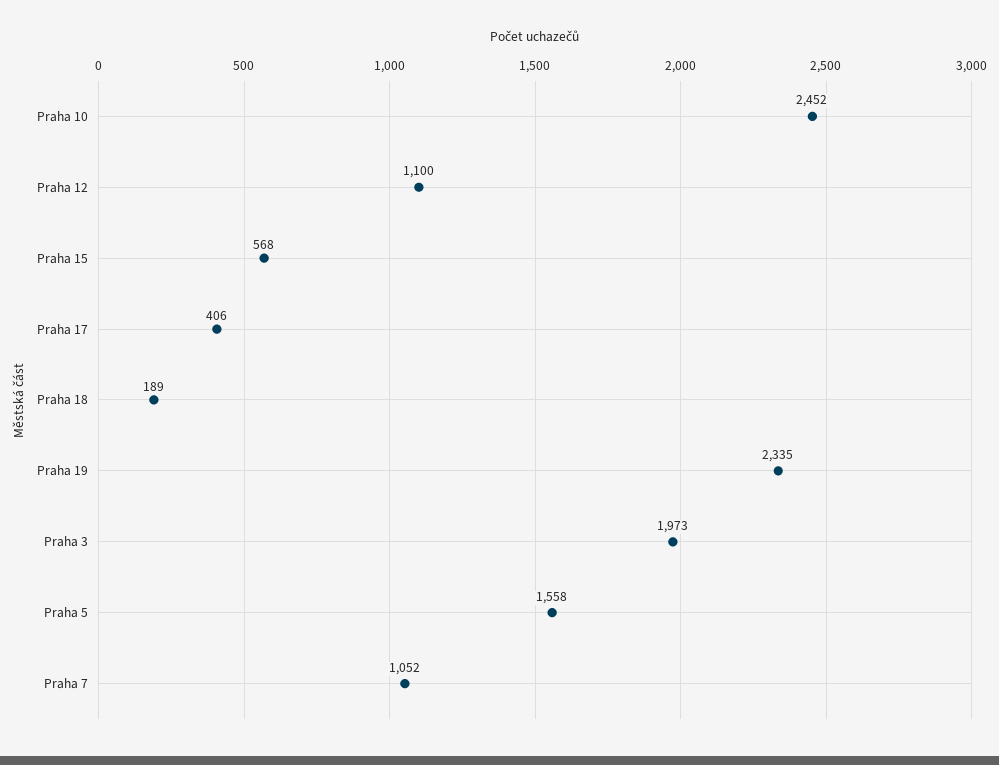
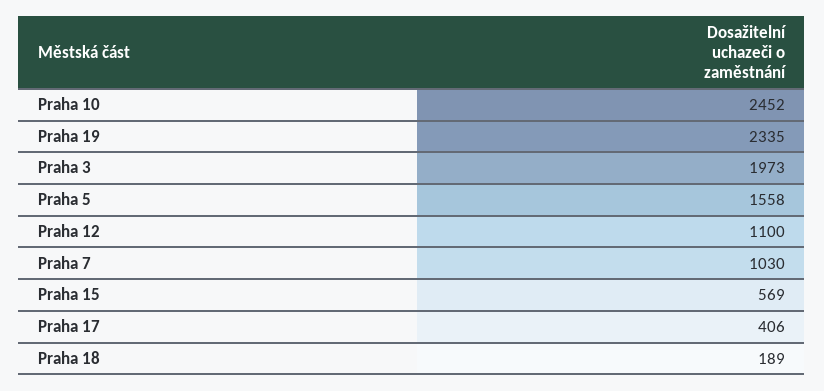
  {
    "Praha 10": 2452,
    "Praha 12": 1100,
-   "Praha 15": 568,
+   "Praha 15": 569,
    "Praha 17": 406,
    "Praha 18": 189,
    "Praha 19": 2335,
    "Praha 3": 1973,
    "Praha 5": 1558,
-   "Praha 7": 1052
+   "Praha 7": 1030
  }

